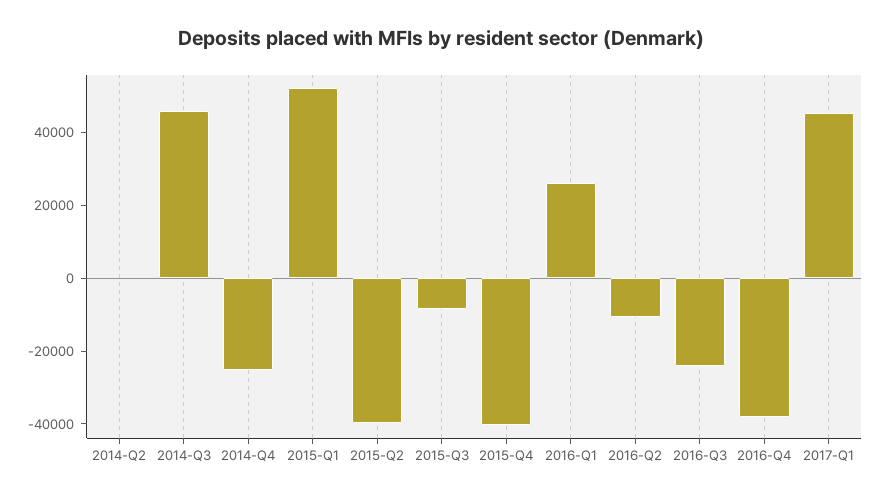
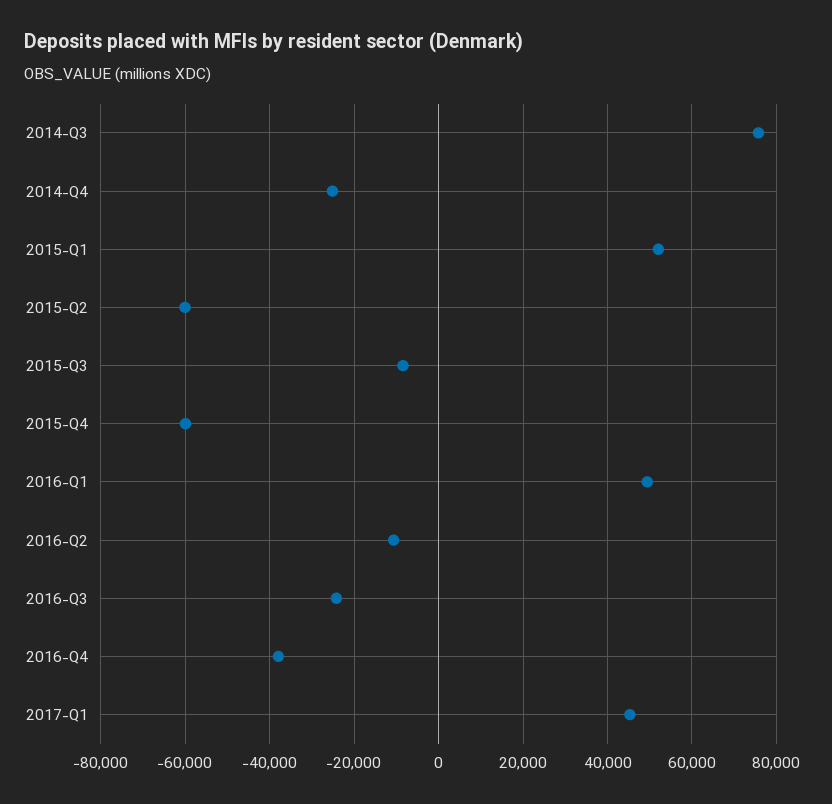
  {
-   "2014-Q2": 0,
-   "2014-Q3": 45000,
+   "2014-Q3": 76000,
    "2014-Q4": -26000,
    "2015-Q1": 52000,
-   "2015-Q2": -40000,
+   "2015-Q2": -60000,
    "2015-Q3": -8000,
-   "2015-Q4": -40000,
+   "2015-Q4": -60000,
-   "2016-Q1": 25000,
+   "2016-Q1": 50000,
    "2016-Q2": -10000,
    "2016-Q3": -24000,
    "2016-Q4": -38000,
    "2017-Q1": 46000
  }

